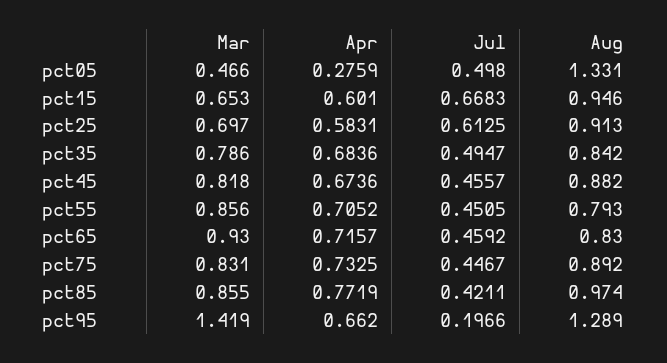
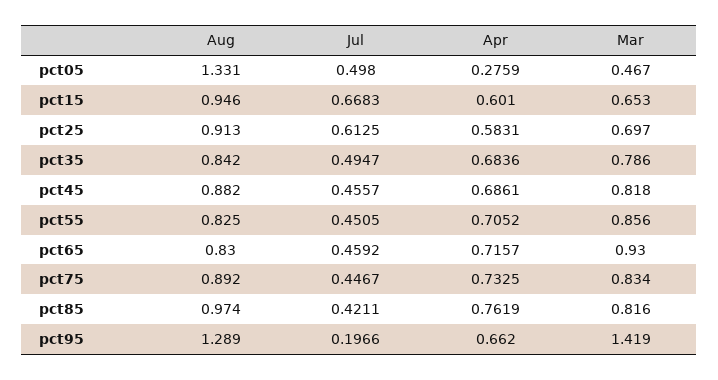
  {
    "Mar": {
-     "pct05": 0.466,
+     "pct05": 0.467,
      "pct15": 0.653,
      "pct25": 0.697,
      "pct35": 0.786,
      "pct45": 0.818,
      "pct55": 0.856,
      "pct65": 0.93,
-     "pct75": 0.831,
+     "pct75": 0.834,
-     "pct85": 0.855,
+     "pct85": 0.816,
      "pct95": 1.419
    },
    "Apr": {
      "pct05": 0.2759,
      "pct15": 0.601,
      "pct25": 0.5831,
      "pct35": 0.6836,
-     "pct45": 0.6736,
+     "pct45": 0.6861,
      "pct55": 0.7052,
      "pct65": 0.7157,
      "pct75": 0.7325,
-     "pct85": 0.7719,
+     "pct85": 0.7619,
      "pct95": 0.662
    },
    "Jul": {
      "pct05": 0.498,
      "pct15": 0.6683,
      "pct25": 0.6125,
      "pct35": 0.4947,
      "pct45": 0.4557,
      "pct55": 0.4505,
      "pct65": 0.4592,
      "pct75": 0.4467,
      "pct85": 0.4211,
      "pct95": 0.1966
    },
    "Aug": {
      "pct05": 1.331,
      "pct15": 0.946,
      "pct25": 0.913,
      "pct35": 0.842,
      "pct45": 0.882,
-     "pct55": 0.793,
+     "pct55": 0.825,
      "pct65": 0.83,
      "pct75": 0.892,
      "pct85": 0.974,
      "pct95": 1.289
    }
  }

